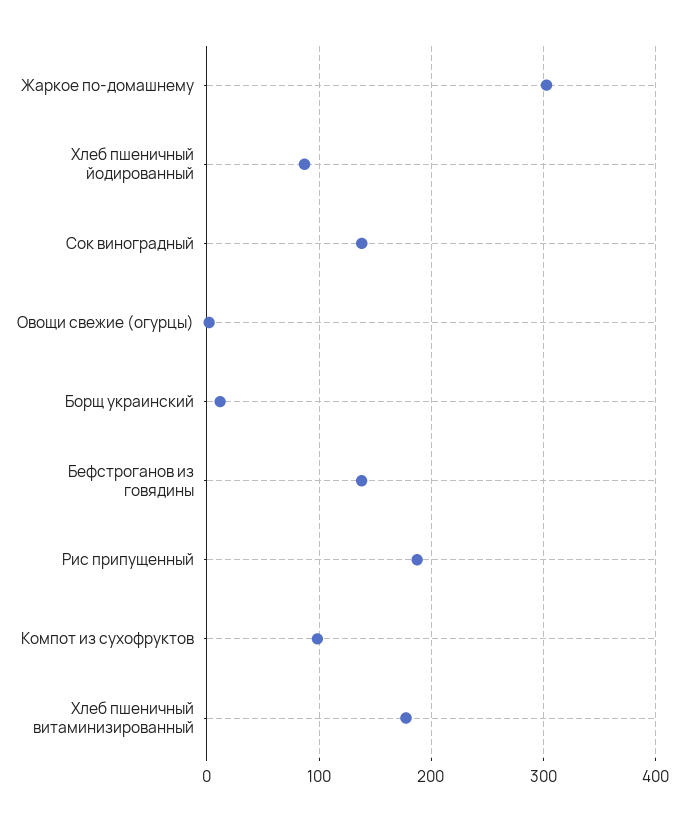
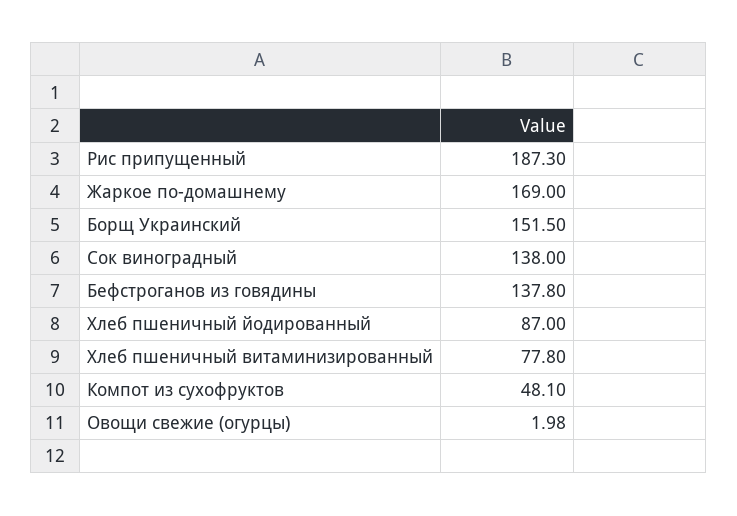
  {
-   "Жаркое по-домашнему": 300,
+   "Жаркое по-домашнему": 169,
    "Хлеб пшеничный йодированный": 87,
    "Сок виноградный": 138,
    "Овощи свежие (огурцы)": 1.98,
-   "Борщ украинский": 10,
+   "Борщ украинский": 151.5,
    "Бефстроганов из говядины": 137.8,
    "Рис припущенный": 187.3,
-   "Компот из сухофруктов": 100,
+   "Компот из сухофруктов": 48.1,
-   "Хлеб пшеничный витаминизированный": 180
+   "Хлеб пшеничный витаминизированный": 77.8
  }

